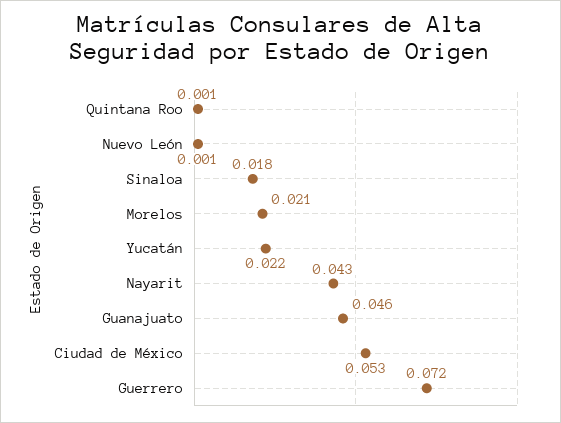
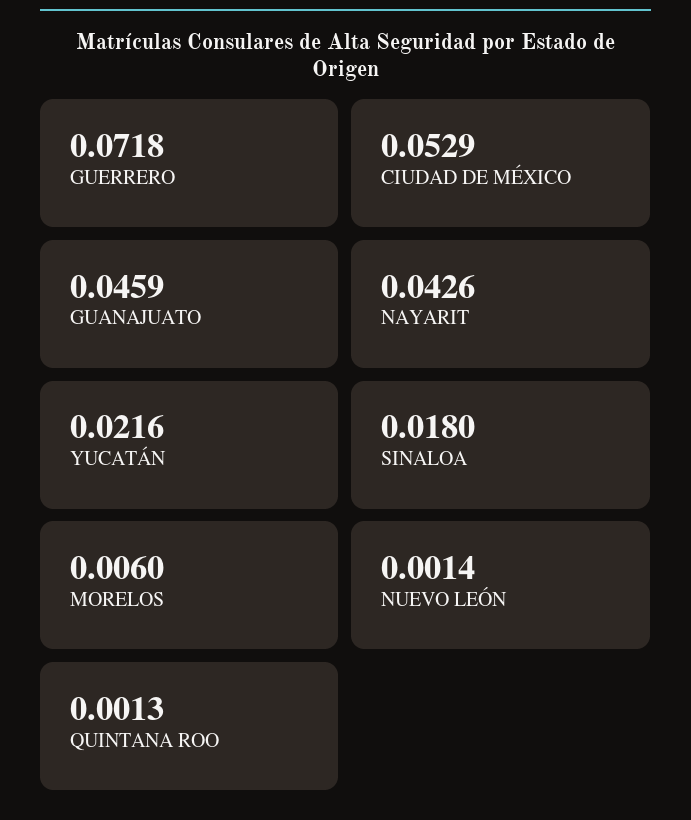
  {
    "Quintana Roo": 0.0013,
    "Nuevo León": 0.0014,
    "Sinaloa": 0.018,
-   "Morelos": 0.021,
+   "Morelos": 0.006,
    "Yucatán": 0.0216,
    "Nayarit": 0.0426,
    "Guanajuato": 0.0459,
    "Ciudad de México": 0.0529,
    "Guerrero": 0.0718
  }

